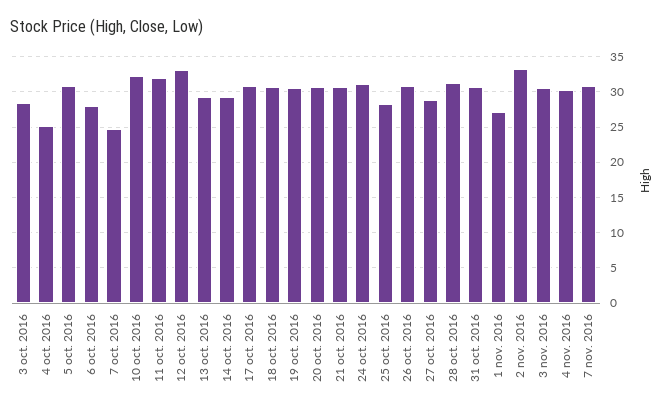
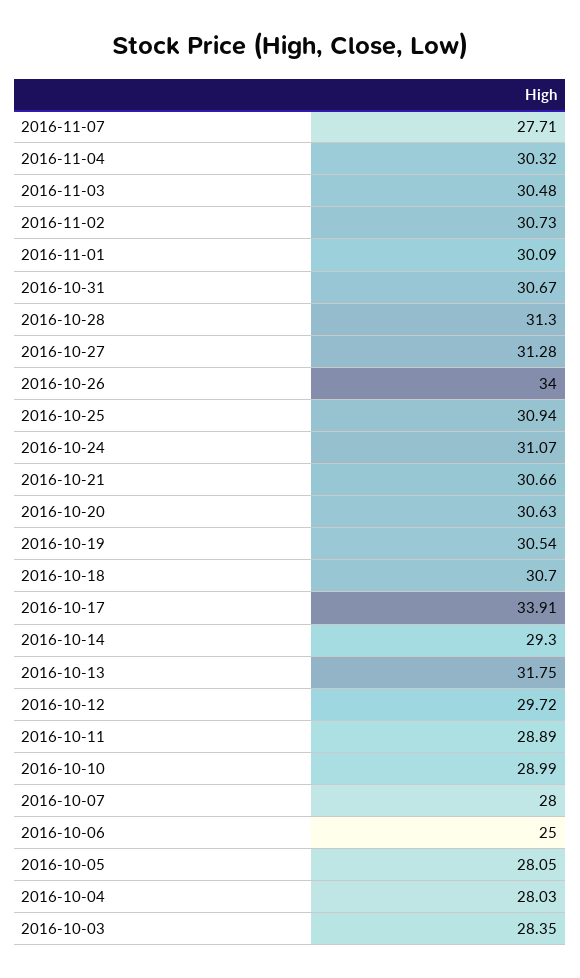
  {
    "3 oct. 2016": 28.35,
-   "4 oct. 2016": 25,
+   "4 oct. 2016": 28.03,
-   "5 oct. 2016": 31,
+   "5 oct. 2016": 28.05,
-   "6 oct. 2016": 28,
+   "6 oct. 2016": 25,
-   "7 oct. 2016": 25,
+   "7 oct. 2016": 28,
-   "10 oct. 2016": 32,
+   "10 oct. 2016": 28.99,
-   "11 oct. 2016": 32,
+   "11 oct. 2016": 28.89,
-   "12 oct. 2016": 33,
+   "12 oct. 2016": 29.72,
-   "13 oct. 2016": 29,
+   "13 oct. 2016": 31.75,
    "14 oct. 2016": 29.3,
-   "17 oct. 2016": 31,
+   "17 oct. 2016": 33.91,
    "18 oct. 2016": 30.7,
    "19 oct. 2016": 30.54,
    "20 oct. 2016": 30.63,
    "21 oct. 2016": 30.66,
    "24 oct. 2016": 31.07,
-   "25 oct. 2016": 28,
+   "25 oct. 2016": 30.94,
-   "26 oct. 2016": 31,
+   "26 oct. 2016": 34,
-   "27 oct. 2016": 29,
+   "27 oct. 2016": 31.28,
    "28 oct. 2016": 31.3,
    "31 oct. 2016": 30.67,
-   "1 nov. 2016": 27,
+   "1 nov. 2016": 30.09,
-   "2 nov. 2016": 33,
+   "2 nov. 2016": 30.73,
    "3 nov. 2016": 30.48,
    "4 nov. 2016": 30.32,
-   "7 nov. 2016": 31
+   "7 nov. 2016": 27.71
  }

